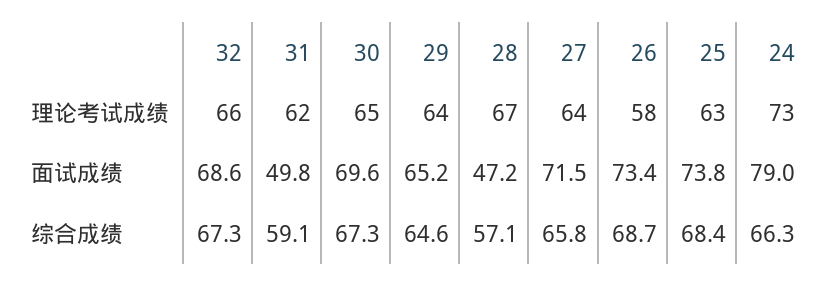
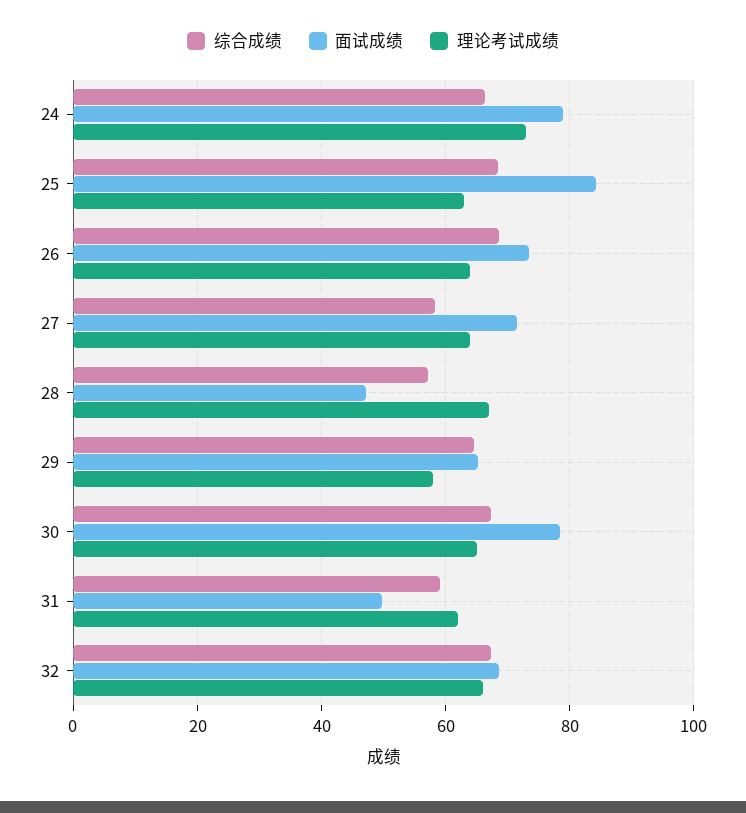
  {
    "理论考试成绩": {
      "32": 66,
      "31": 62,
      "30": 65,
-     "29": 64,
+     "29": 58,
      "28": 67,
      "27": 64,
-     "26": 58,
+     "26": 64,
      "25": 63,
      "24": 73
    },
    "面试成绩": {
      "32": 68.6,
      "31": 49.8,
-     "30": 69.6,
+     "30": 78,
      "29": 65.2,
      "28": 47.2,
      "27": 71.5,
      "26": 73.4,
-     "25": 73.8,
+     "25": 84,
      "24": 79
    },
    "综合成绩": {
      "32": 67.3,
      "31": 59.1,
      "30": 67.3,
      "29": 64.6,
      "28": 57.1,
-     "27": 65.8,
+     "27": 58,
      "26": 68.7,
      "25": 68.4,
      "24": 66.3
    }
  }

